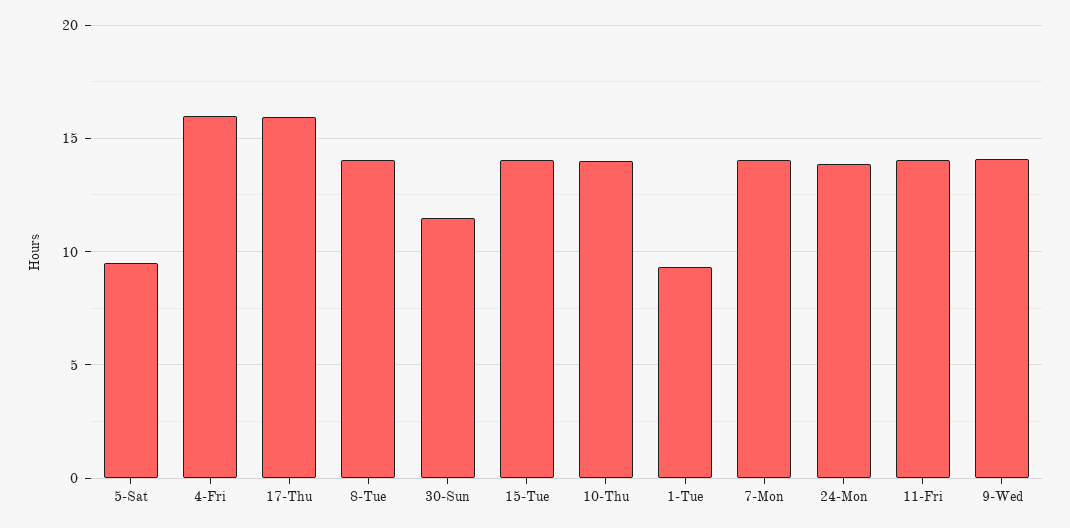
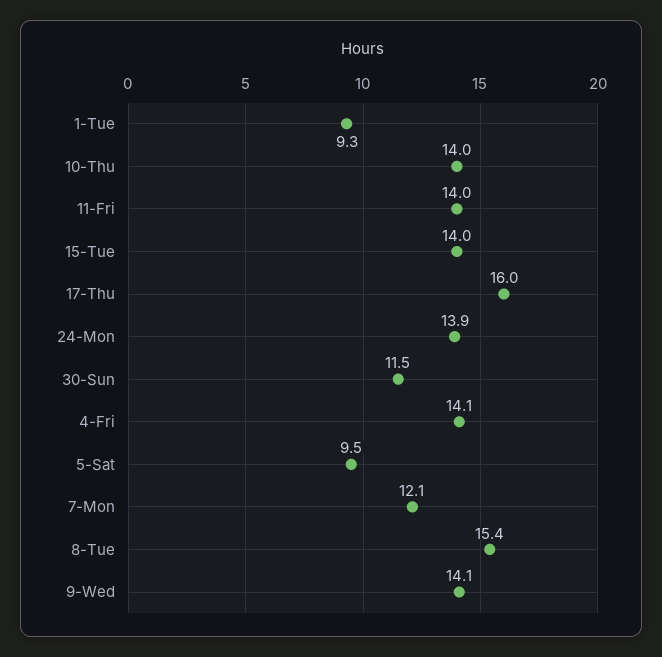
  {
    "5-Sat": 9.5,
-   "4-Fri": 16,
+   "4-Fri": 14.1,
    "17-Thu": 16,
-   "8-Tue": 14,
+   "8-Tue": 15.4,
    "30-Sun": 11.5,
    "15-Tue": 14,
    "10-Thu": 14,
    "1-Tue": 9.3,
-   "7-Mon": 14,
+   "7-Mon": 12.1,
    "24-Mon": 13.9,
    "11-Fri": 14,
    "9-Wed": 14.1
  }

